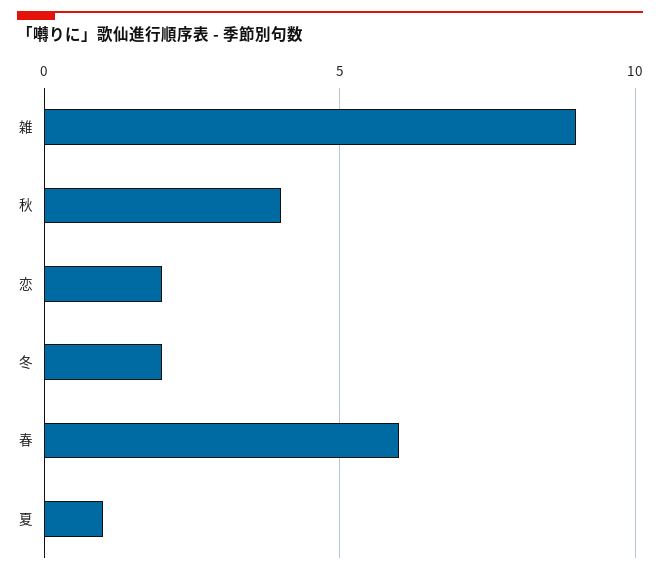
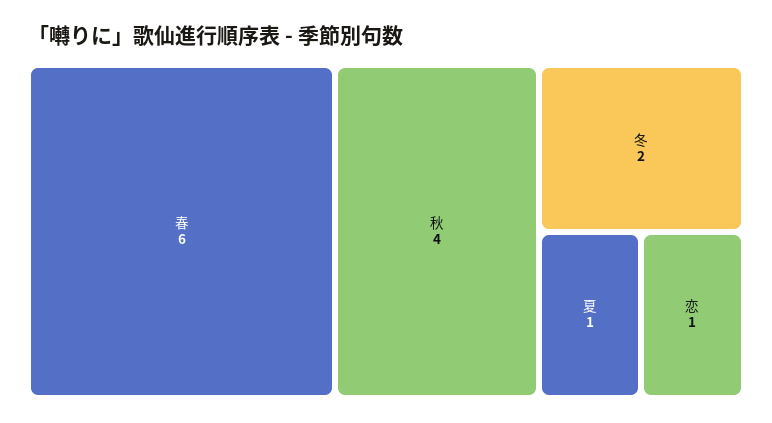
  {
-   "雑": 9,
    "秋": 4,
-   "恋": 2,
+   "恋": 1,
    "冬": 2,
    "春": 6,
    "夏": 1
  }

